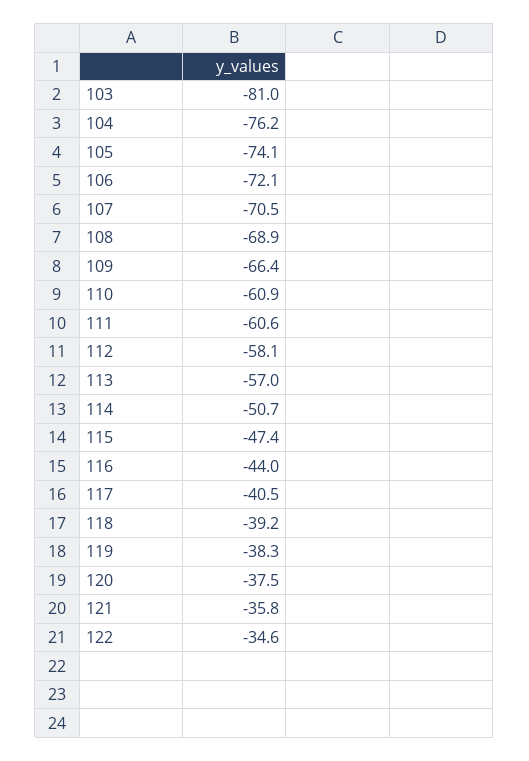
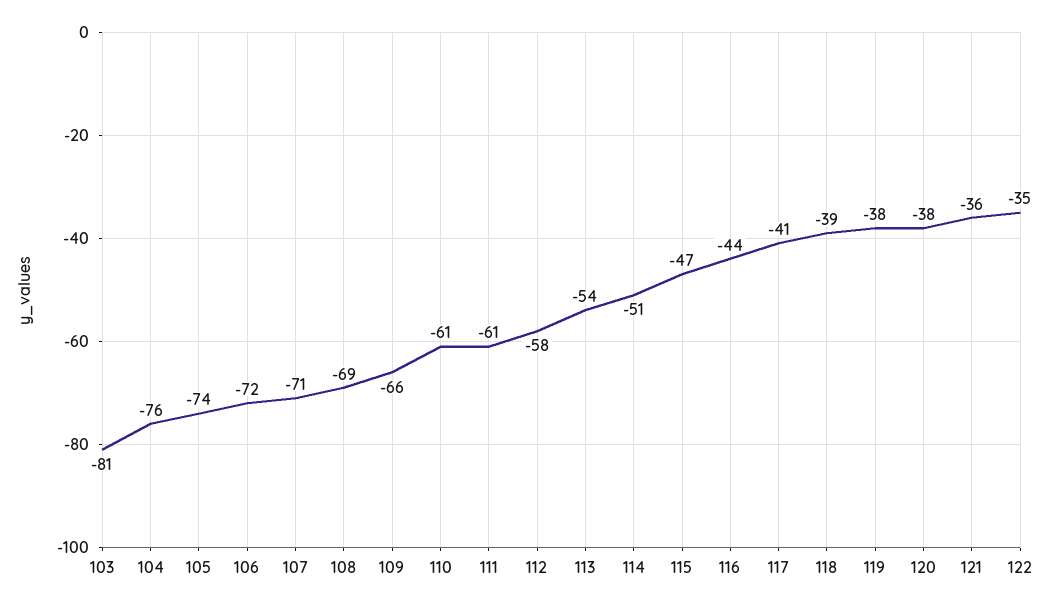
  {
    "103": -81,
    "104": -76.2,
    "105": -74.1,
    "106": -72.1,
    "107": -70.5,
    "108": -68.9,
    "109": -66.4,
    "110": -60.9,
    "111": -60.6,
    "112": -58.1,
-   "113": -57,
+   "113": -54,
    "114": -50.7,
    "115": -47.4,
    "116": -44,
    "117": -40.5,
    "118": -39.2,
    "119": -38.3,
    "120": -37.5,
    "121": -35.8,
    "122": -34.6
  }

